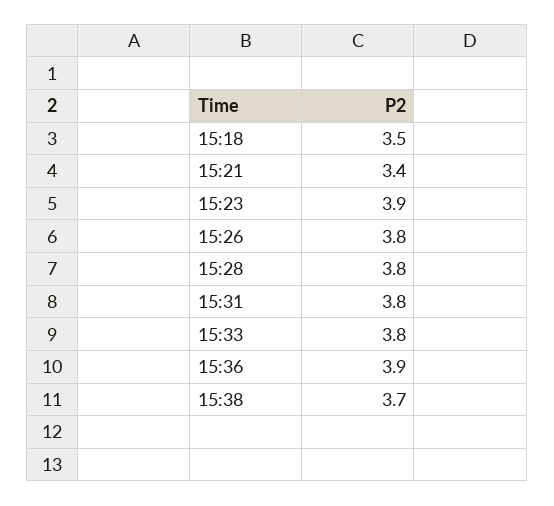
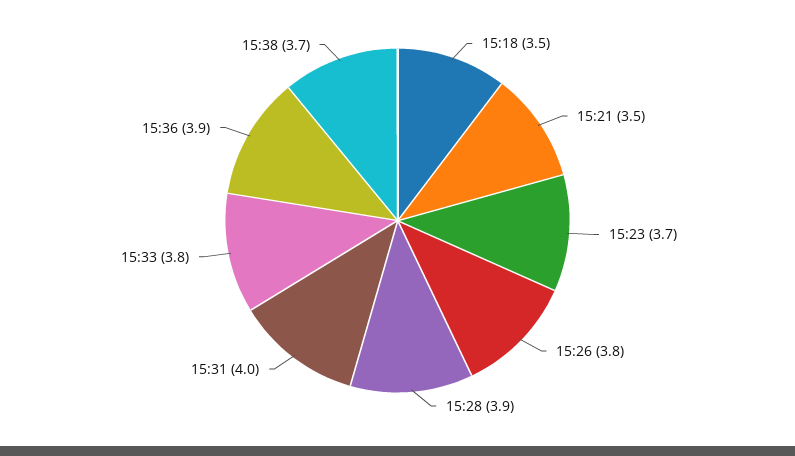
  {
    "15:18": 3.5,
-   "15:21": 3.4,
+   "15:21": 3.5,
-   "15:23": 3.9,
+   "15:23": 3.7,
    "15:26": 3.8,
-   "15:28": 3.8,
+   "15:28": 3.9,
-   "15:31": 3.8,
+   "15:31": 4,
    "15:33": 3.8,
    "15:36": 3.9,
    "15:38": 3.7
  }

